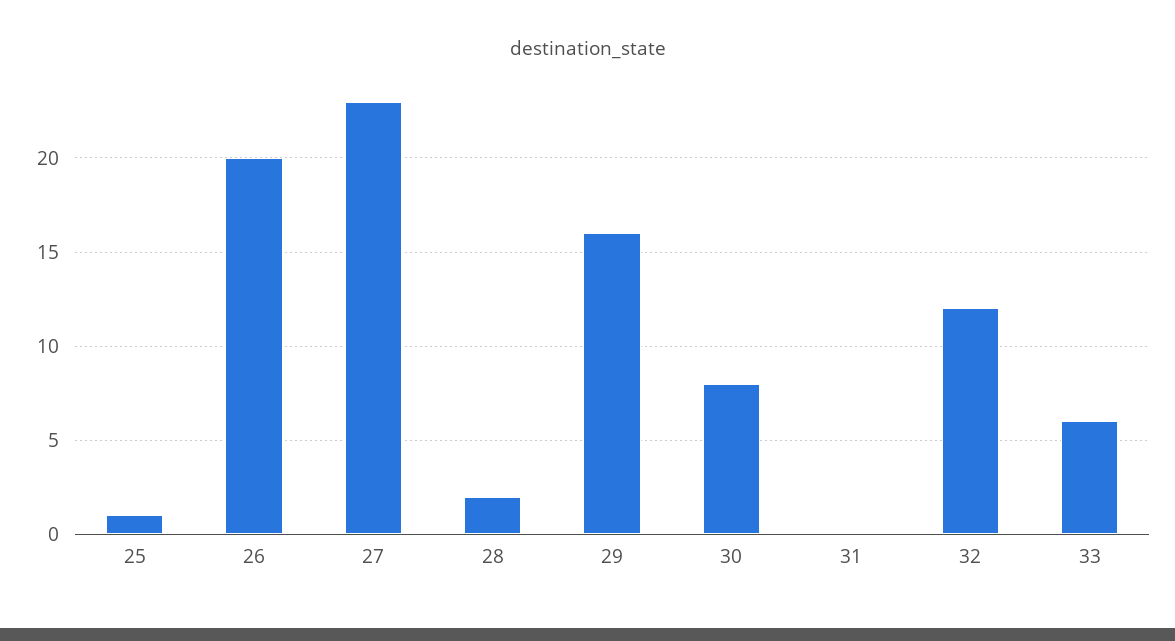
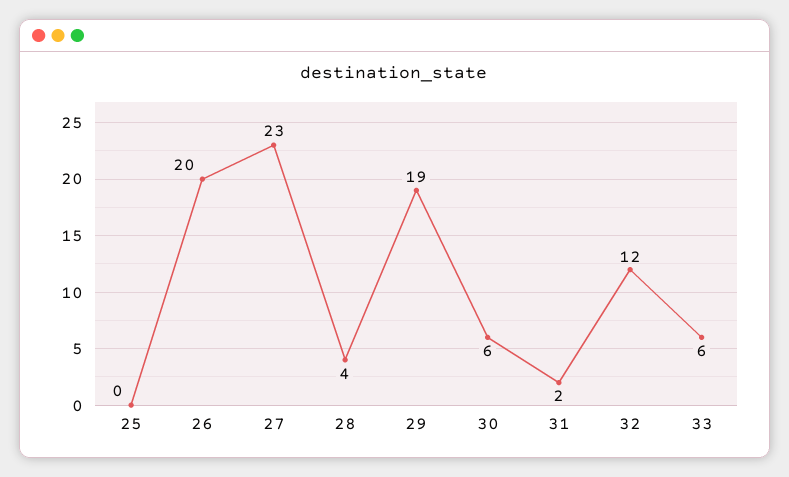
  {
-   "25": 1,
+   "25": 0,
    "26": 20,
    "27": 23,
-   "28": 2,
+   "28": 4,
-   "29": 16,
+   "29": 19,
-   "30": 8,
+   "30": 6,
-   "31": 0,
+   "31": 2,
    "32": 12,
    "33": 6
  }

